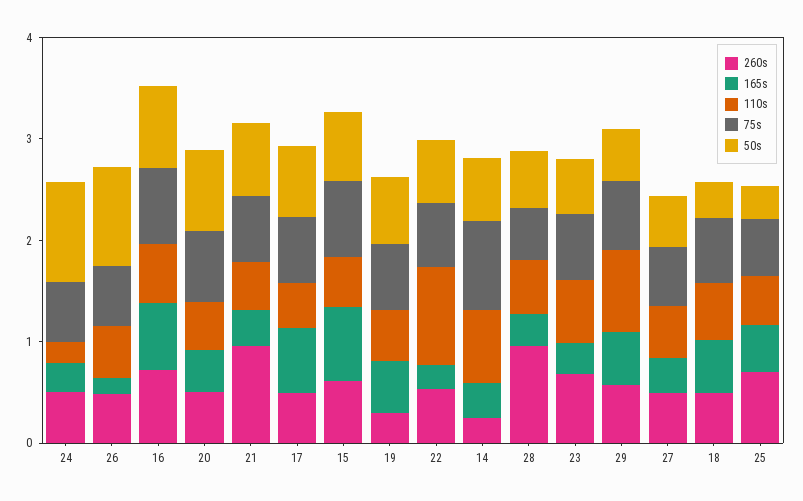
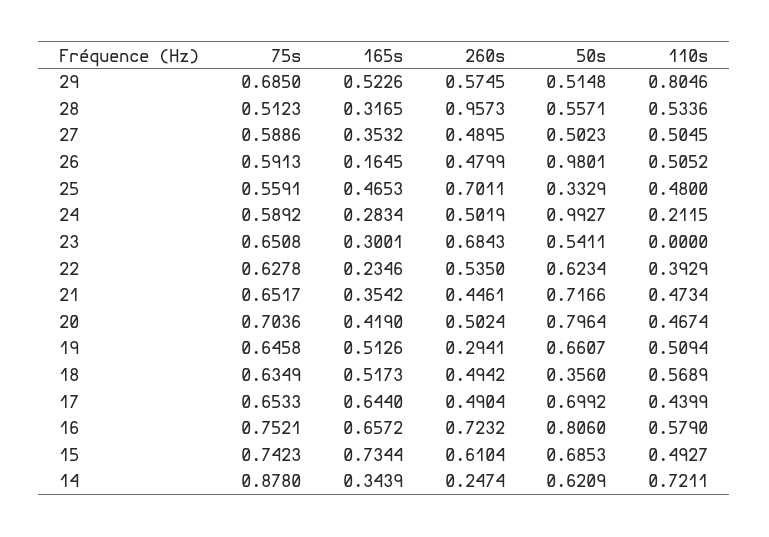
  {
    "260s": {
      "24": 0.5019,
      "26": 0.4799,
      "16": 0.7232,
      "20": 0.5024,
-     "21": 1,
+     "21": 0.4461,
      "17": 0.4904,
      "15": 0.6104,
      "19": 0.2941,
      "22": 0.535,
      "14": 0.2474,
      "28": 0.9573,
      "23": 0.6843,
      "29": 0.5745,
      "27": 0.4895,
      "18": 0.4942,
      "25": 0.7011
    },
    "165s": {
      "24": 0.2834,
      "26": 0.1645,
      "16": 0.6572,
      "20": 0.419,
      "21": 0.3542,
      "17": 0.644,
      "15": 0.7344,
      "19": 0.5126,
      "22": 0.2346,
      "14": 0.3439,
      "28": 0.3165,
      "23": 0.3001,
      "29": 0.5226,
      "27": 0.3532,
      "18": 0.5173,
      "25": 0.4653
    },
    "110s": {
      "24": 0.2115,
      "26": 0.5052,
      "16": 0.579,
      "20": 0.4674,
      "21": 0.4734,
      "17": 0.4399,
      "15": 0.4927,
      "19": 0.5094,
-     "22": 1,
+     "22": 0.3929,
      "14": 0.7211,
      "28": 0.5336,
-     "23": 0.6,
+     "23": 0,
      "29": 0.8046,
      "27": 0.5045,
      "18": 0.5689,
      "25": 0.48
    },
    "75s": {
      "24": 0.5892,
      "26": 0.5913,
      "16": 0.7521,
      "20": 0.7036,
      "21": 0.6517,
      "17": 0.6533,
      "15": 0.7423,
      "19": 0.6458,
      "22": 0.6278,
      "14": 0.878,
      "28": 0.5123,
      "23": 0.6508,
      "29": 0.685,
      "27": 0.5886,
      "18": 0.6349,
      "25": 0.5591
    },
    "50s": {
      "24": 0.9927,
      "26": 0.9801,
      "16": 0.806,
      "20": 0.7964,
      "21": 0.7166,
      "17": 0.6992,
      "15": 0.6853,
      "19": 0.6607,
      "22": 0.6234,
      "14": 0.6209,
      "28": 0.5571,
      "23": 0.5411,
      "29": 0.5148,
      "27": 0.5023,
      "18": 0.356,
      "25": 0.3329
    }
  }

